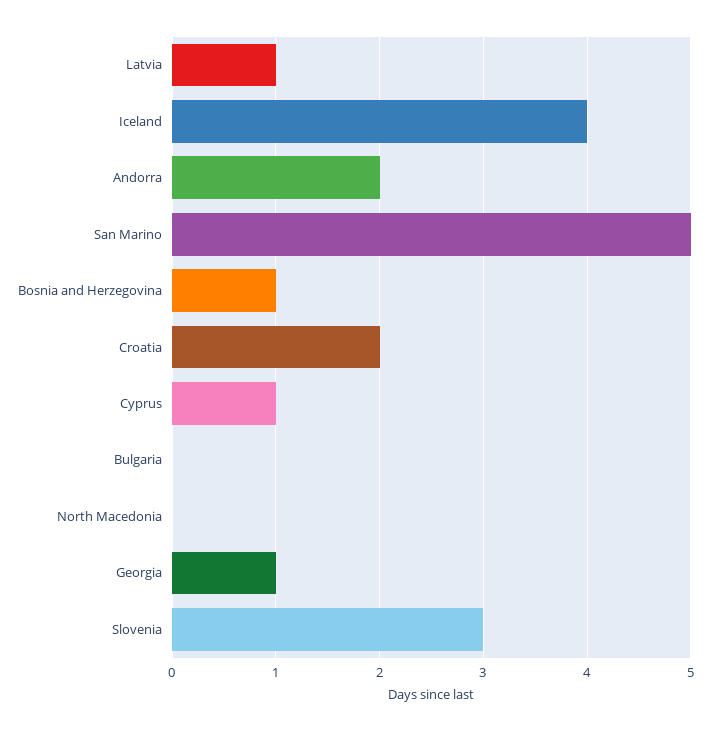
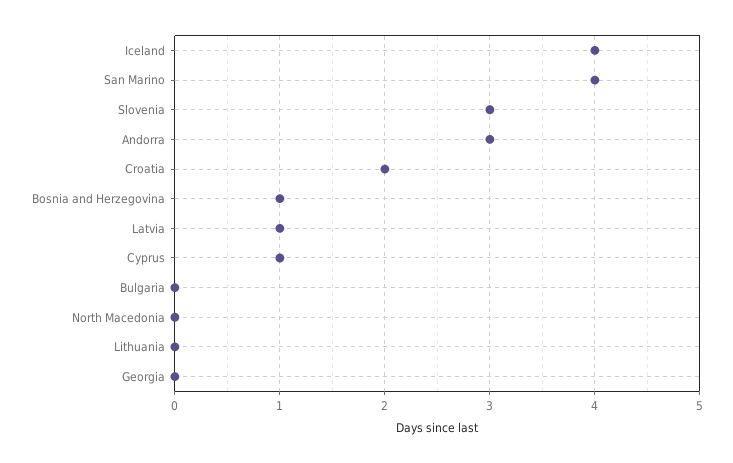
  {
    "Latvia": 1,
    "Iceland": 4,
-   "Andorra": 2,
+   "Andorra": 3,
-   "San Marino": 5,
+   "San Marino": 4,
    "Bosnia and Herzegovina": 1,
    "Croatia": 2,
    "Cyprus": 1,
    "Bulgaria": 0,
    "North Macedonia": 0,
-   "Georgia": 1,
+   "Georgia": 0,
-   "Slovenia": 3
+   "Slovenia": 3,
+   "Lithuania": 0
  }

